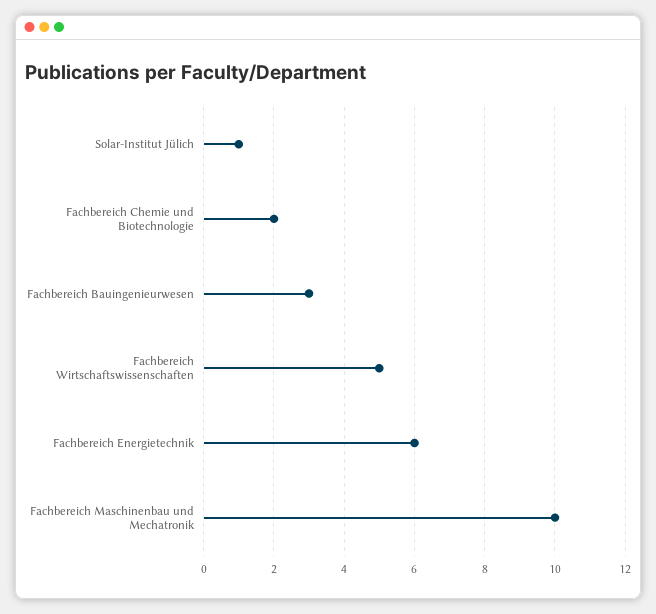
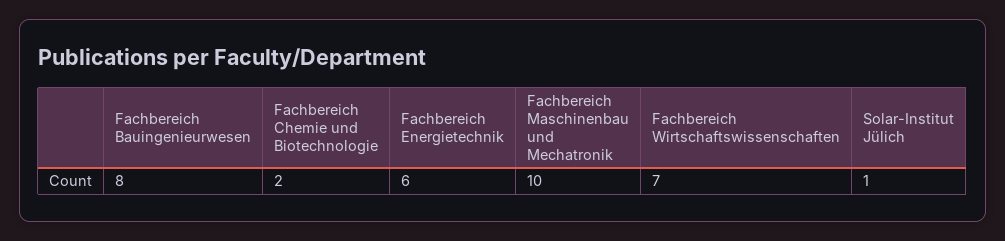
  {
    "Solar-Institut Jülich": 1,
    "Fachbereich Chemie und Biotechnologie": 2,
-   "Fachbereich Bauingenieurwesen": 3,
+   "Fachbereich Bauingenieurwesen": 8,
-   "Fachbereich Wirtschaftswissenschaften": 5,
+   "Fachbereich Wirtschaftswissenschaften": 7,
    "Fachbereich Energietechnik": 6,
    "Fachbereich Maschinenbau und Mechatronik": 10
  }

